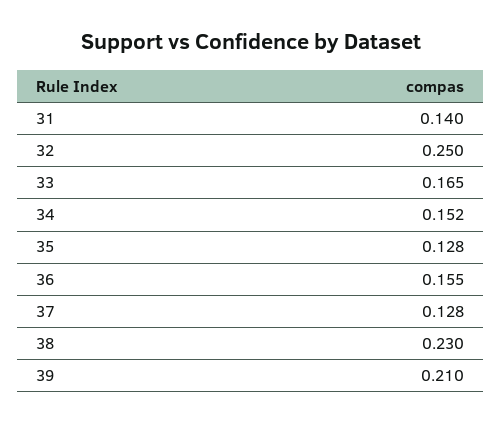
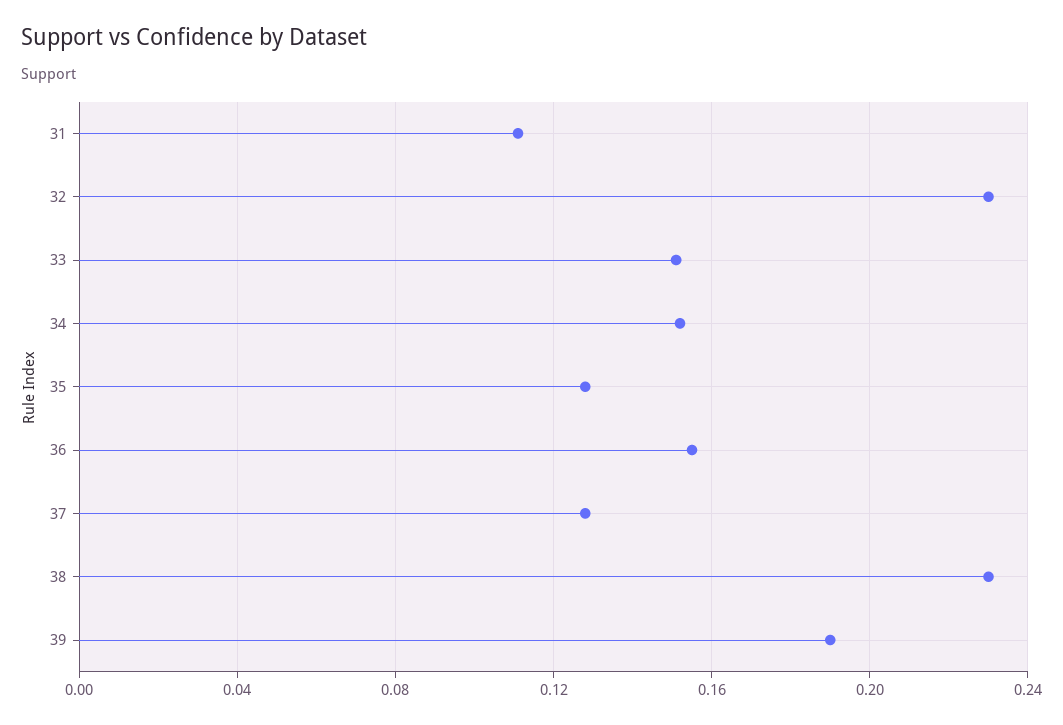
  {
-   "31": 0.14,
+   "31": 0.11,
-   "32": 0.25,
+   "32": 0.23,
-   "33": 0.165,
+   "33": 0.15,
    "34": 0.152,
    "35": 0.128,
    "36": 0.155,
    "37": 0.128,
    "38": 0.23,
-   "39": 0.21
+   "39": 0.19
  }

